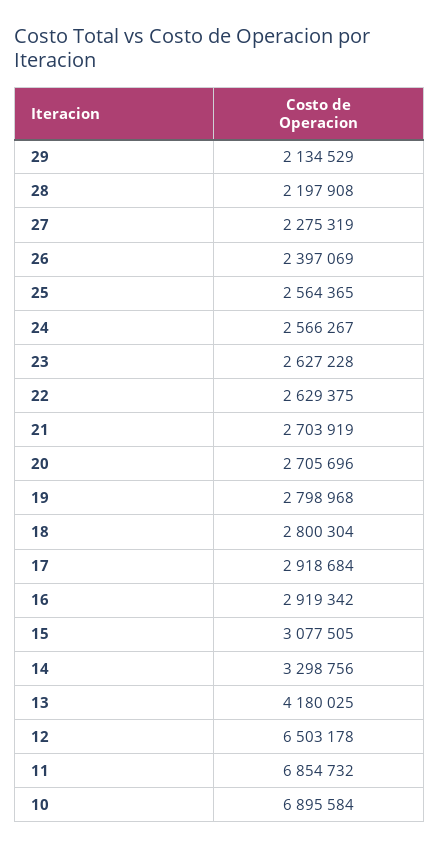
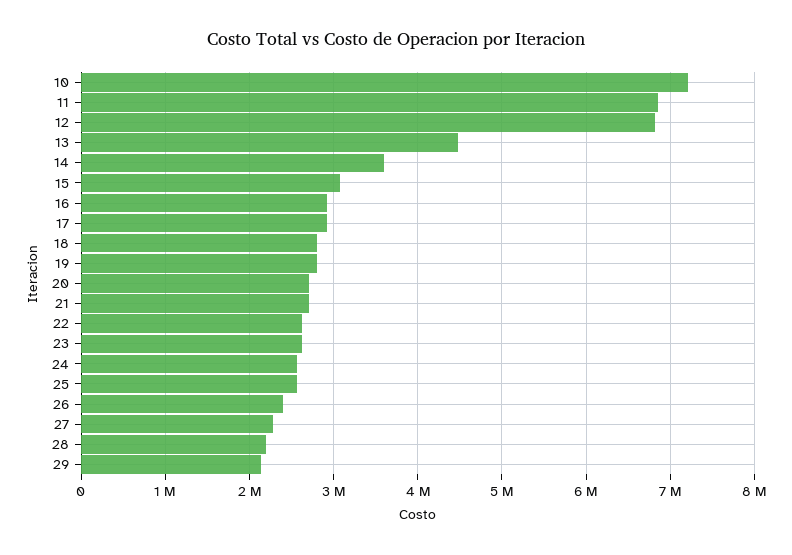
  {
    "29": 2134529,
    "28": 2197908,
    "27": 2275319,
    "26": 2397069,
    "25": 2564365,
    "24": 2566267,
    "23": 2627228,
    "22": 2629375,
    "21": 2703919,
    "20": 2705696,
    "19": 2798968,
    "18": 2800304,
    "17": 2918684,
    "16": 2919342,
    "15": 3077505,
-   "14": 3298756,
+   "14": 3600000,
-   "13": 4180025,
+   "13": 4500000,
-   "12": 6503178,
+   "12": 6800000,
    "11": 6854732,
-   "10": 6895584
+   "10": 7200000
  }

